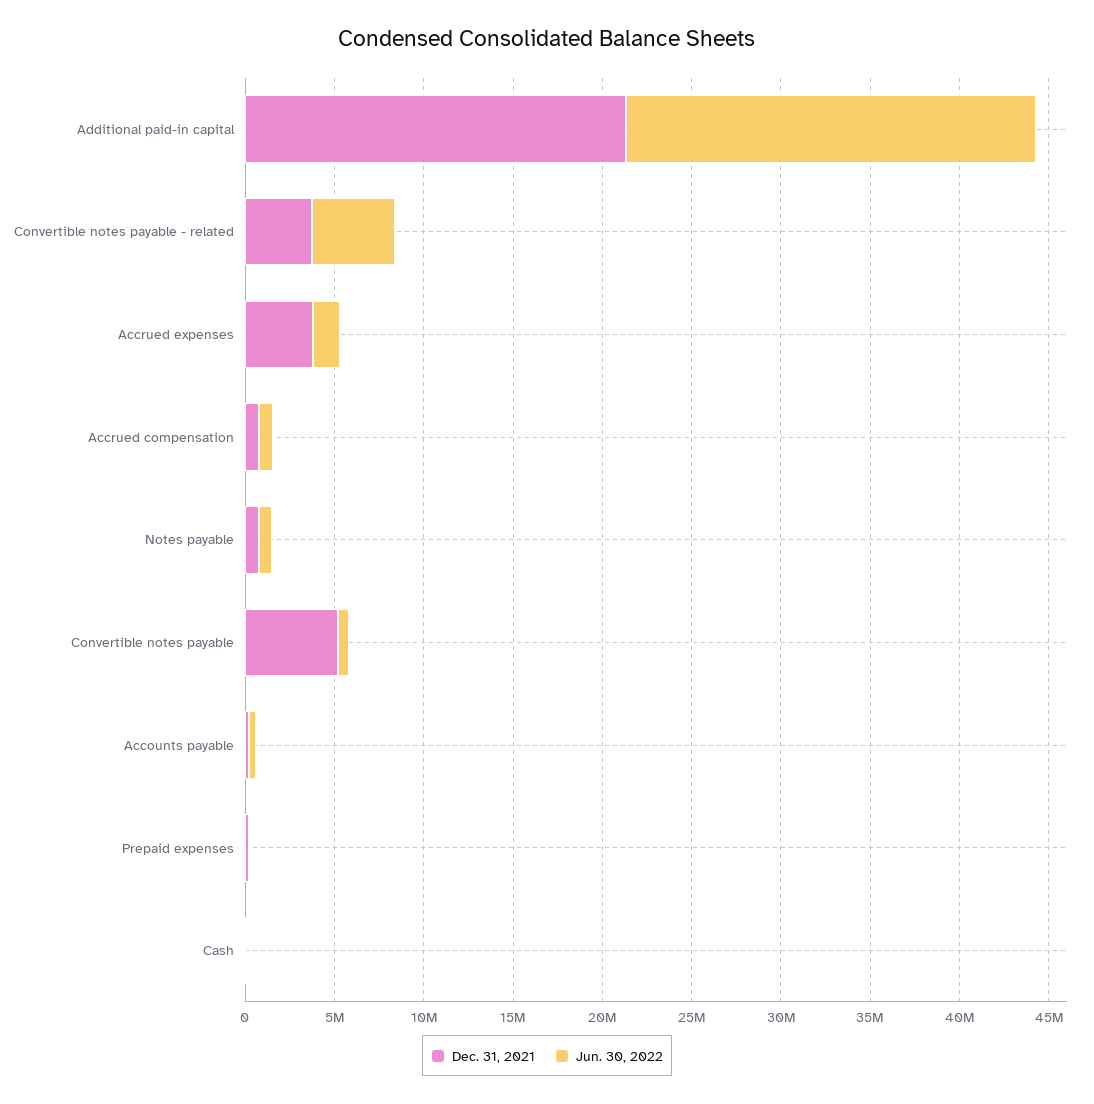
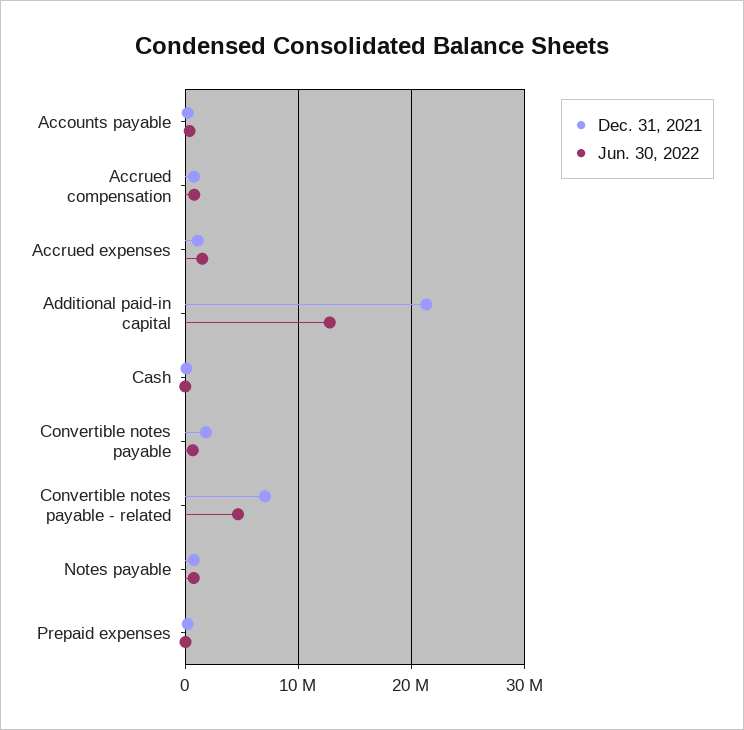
  {
    "Dec. 31, 2021": {
      "Additional paid-in capital": 21000000,
-     "Convertible notes payable - related": 4000000,
+     "Convertible notes payable - related": 7000000,
-     "Accrued expenses": 4000000,
+     "Accrued expenses": 1000000,
      "Accrued compensation": 1000000,
      "Notes payable": 1000000,
-     "Convertible notes payable": 5000000,
+     "Convertible notes payable": 2000000,
      "Accounts payable": 0,
      "Prepaid expenses": 0,
      "Cash": 0
    },
    "Jun. 30, 2022": {
-     "Additional paid-in capital": 23000000,
+     "Additional paid-in capital": 13000000,
      "Convertible notes payable - related": 5000000,
      "Accrued expenses": 2000000,
      "Accrued compensation": 1000000,
      "Notes payable": 1000000,
      "Convertible notes payable": 1000000,
      "Accounts payable": 0,
      "Prepaid expenses": 0,
      "Cash": 0
    }
  }

